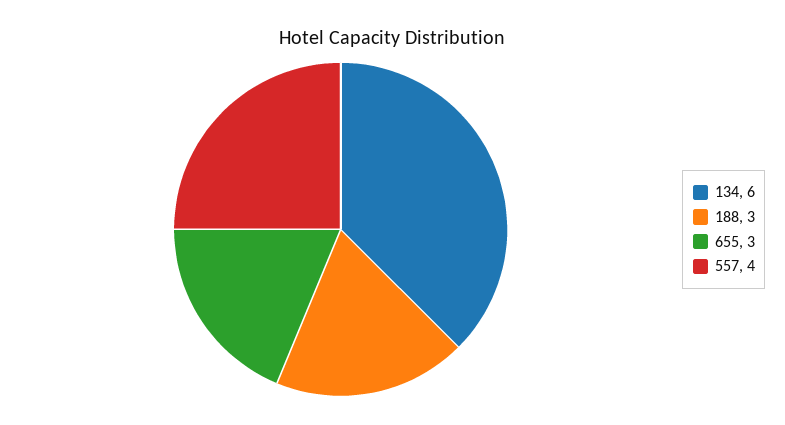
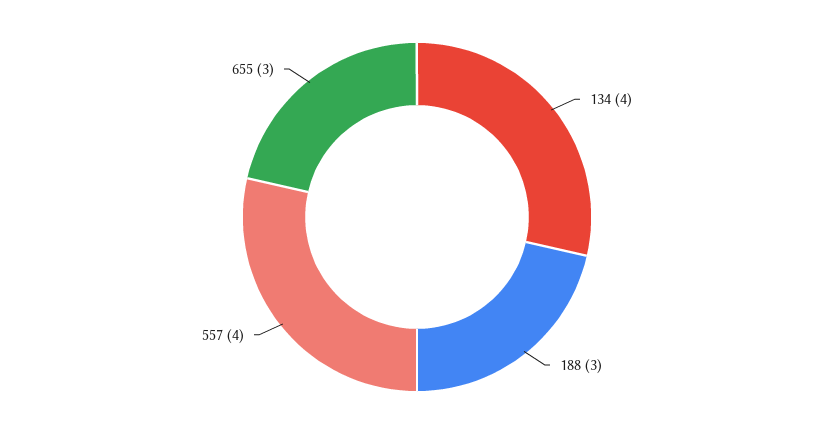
  {
-   "134": 6,
+   "134": 4,
    "188": 3,
    "655": 3,
    "557": 4
  }

